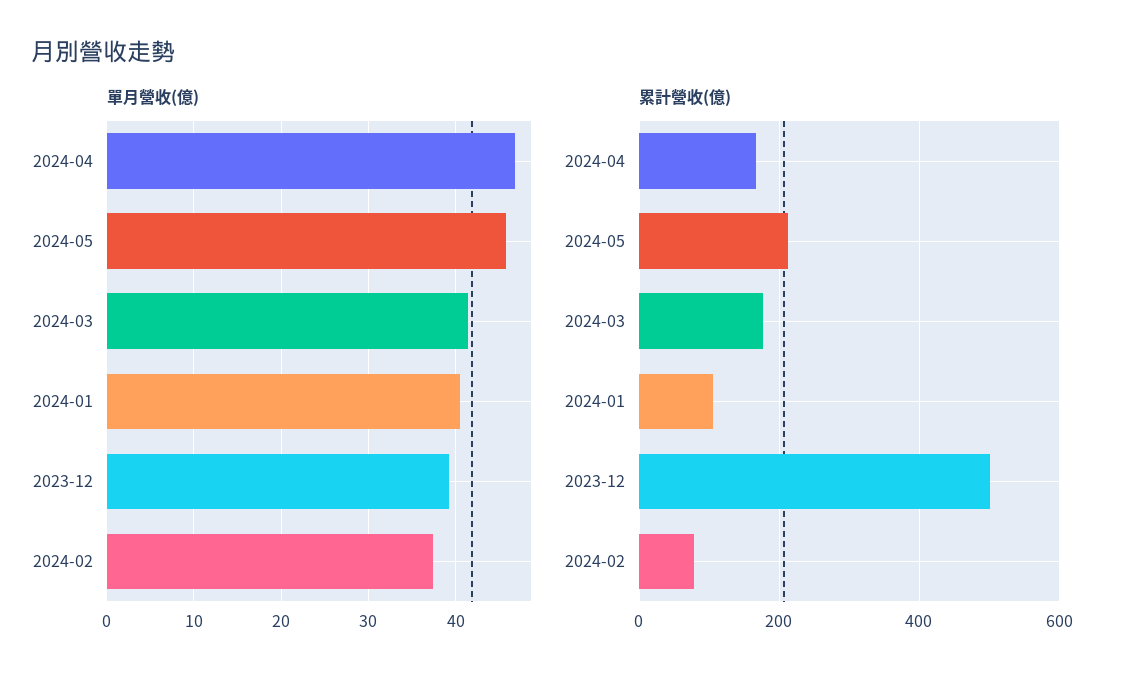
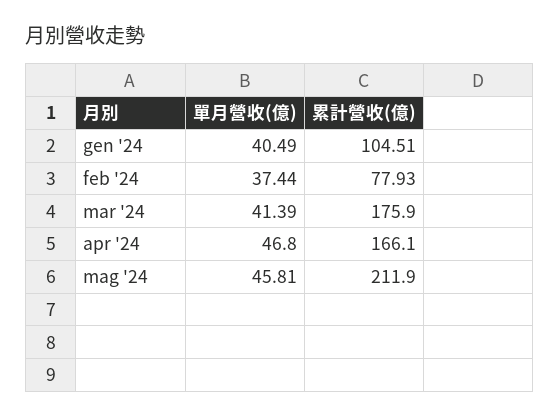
  {
    "單月營收(億)": {
      "2024-04": 46.8,
      "2024-05": 45.81,
      "2024-03": 41.39,
      "2024-01": 40.49,
-     "2023-12": 39,
      "2024-02": 37.44
    },
    "累計營收(億)": {
      "2024-04": 166.1,
      "2024-05": 211.9,
      "2024-03": 175.9,
      "2024-01": 104.51,
-     "2023-12": 500,
      "2024-02": 77.93
    }
  }

